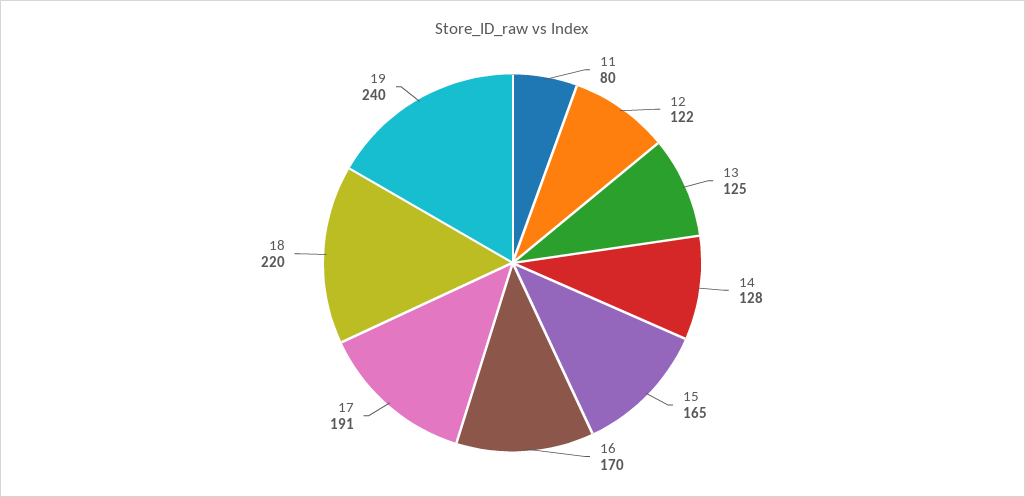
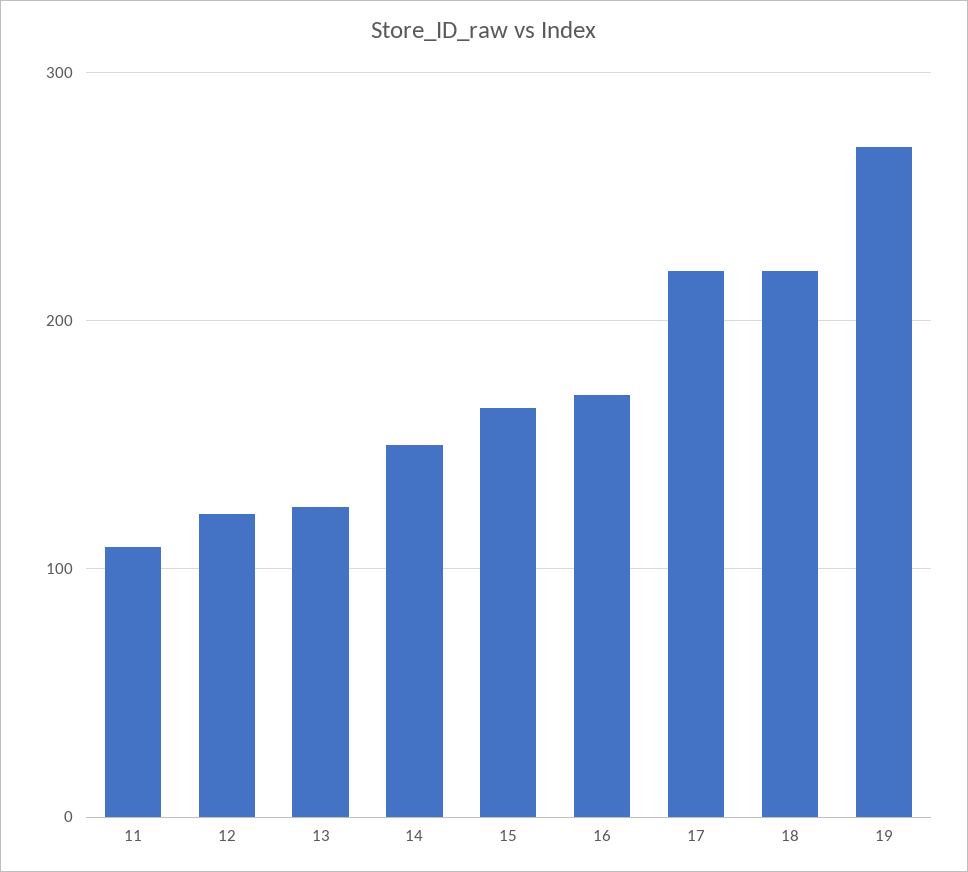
  {
-   "11": 80,
+   "11": 110,
    "12": 122,
    "13": 125,
-   "14": 128,
+   "14": 150,
    "15": 165,
    "16": 170,
-   "17": 191,
+   "17": 220,
    "18": 220,
-   "19": 240
+   "19": 270
  }

